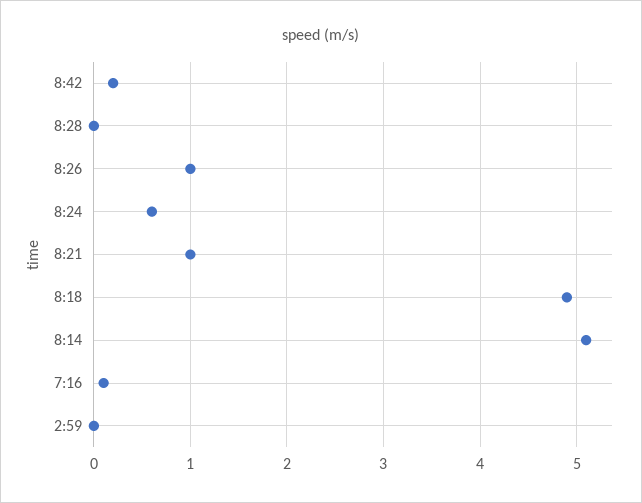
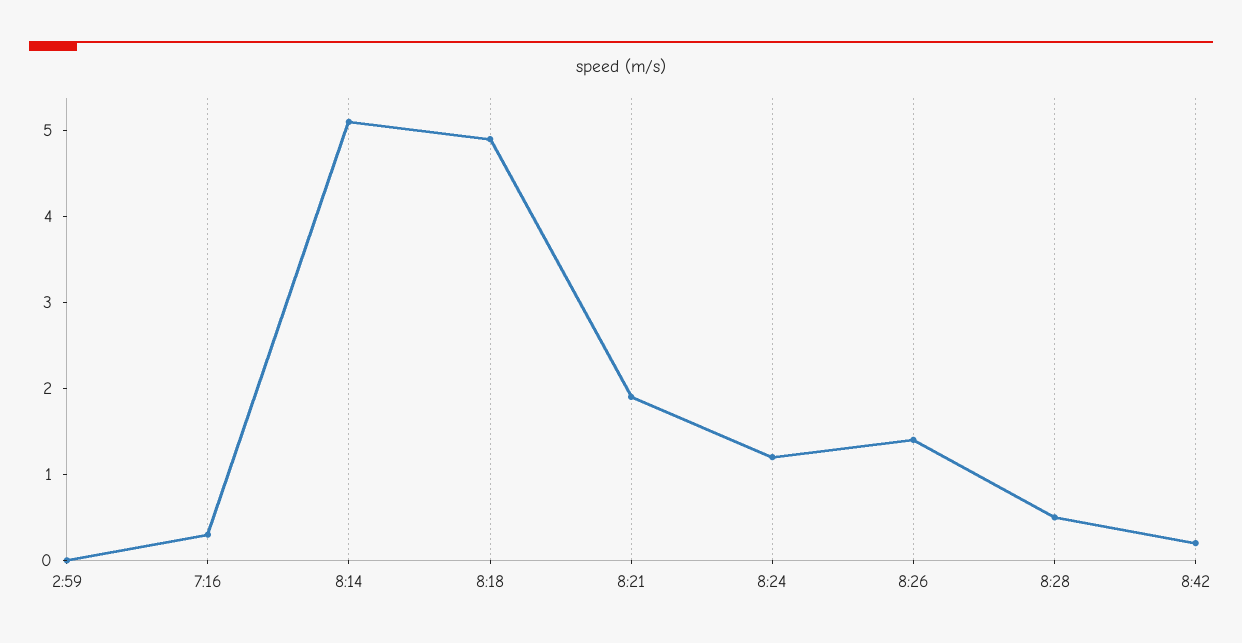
  {
    "8:42": 0.2,
-   "8:28": 0,
+   "8:28": 0.5,
-   "8:26": 1,
+   "8:26": 1.4,
-   "8:24": 0.6,
+   "8:24": 1.2,
-   "8:21": 1,
+   "8:21": 1.9,
    "8:18": 4.9,
    "8:14": 5.1,
-   "7:16": 0.1,
+   "7:16": 0.3,
    "2:59": 0
  }

